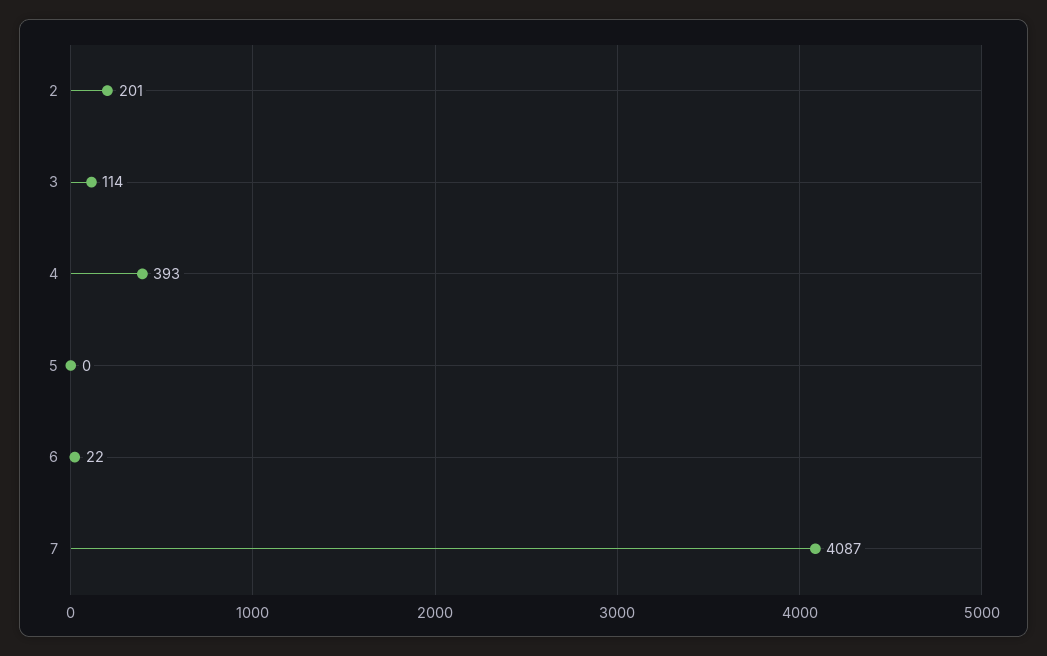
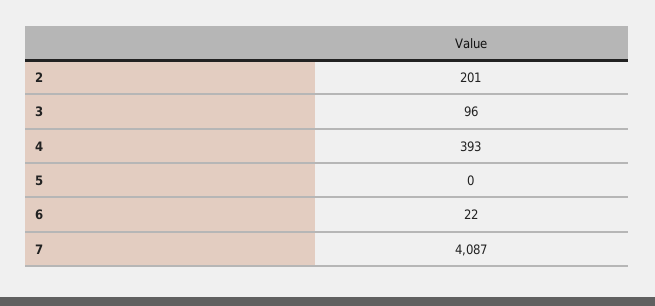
  {
    "2": 201,
-   "3": 114,
+   "3": 96,
    "4": 393,
    "5": 0,
    "6": 22,
    "7": 4087
  }

